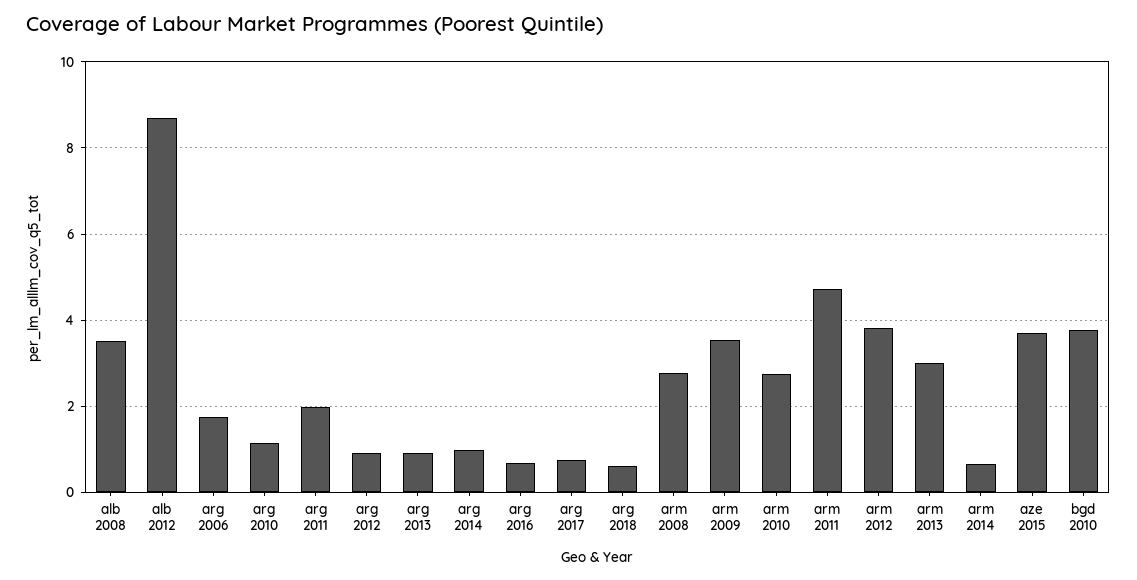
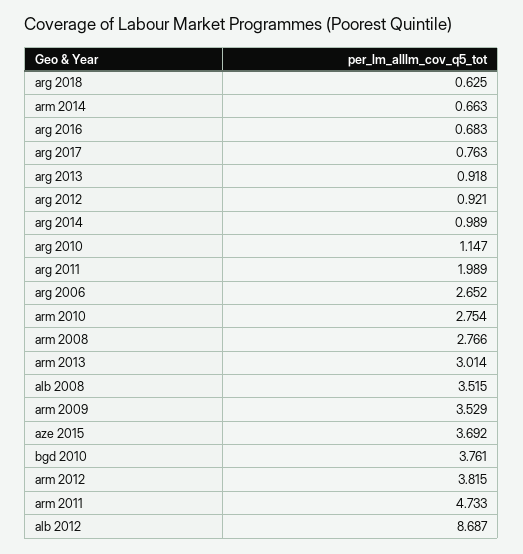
  {
    "alb 2008": 3.515,
    "alb 2012": 8.687,
-   "arg 2006": 1.8,
+   "arg 2006": 2.652,
    "arg 2010": 1.147,
    "arg 2011": 1.989,
    "arg 2012": 0.921,
    "arg 2013": 0.918,
    "arg 2014": 0.989,
    "arg 2016": 0.683,
    "arg 2017": 0.763,
    "arg 2018": 0.625,
    "arm 2008": 2.766,
    "arm 2009": 3.529,
    "arm 2010": 2.754,
    "arm 2011": 4.733,
    "arm 2012": 3.815,
    "arm 2013": 3.014,
    "arm 2014": 0.663,
    "aze 2015": 3.692,
    "bgd 2010": 3.761
  }

